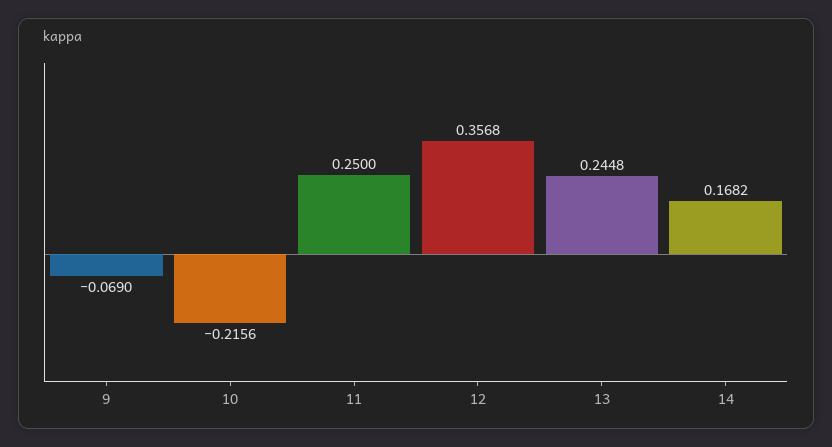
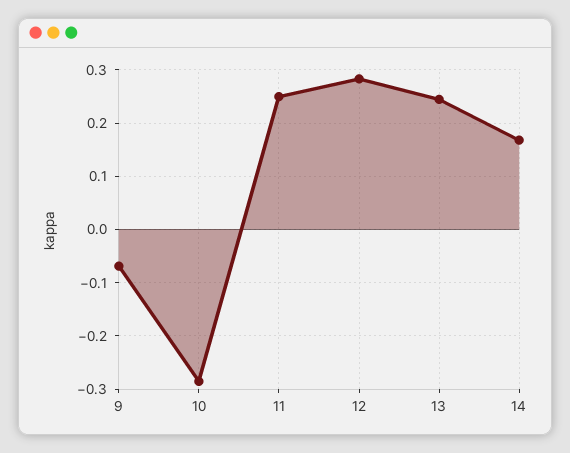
  {
    "9": -0.069,
-   "10": -0.2156,
+   "10": -0.28,
    "11": 0.25,
-   "12": 0.3568,
+   "12": 0.28,
    "13": 0.2448,
    "14": 0.1682
  }

